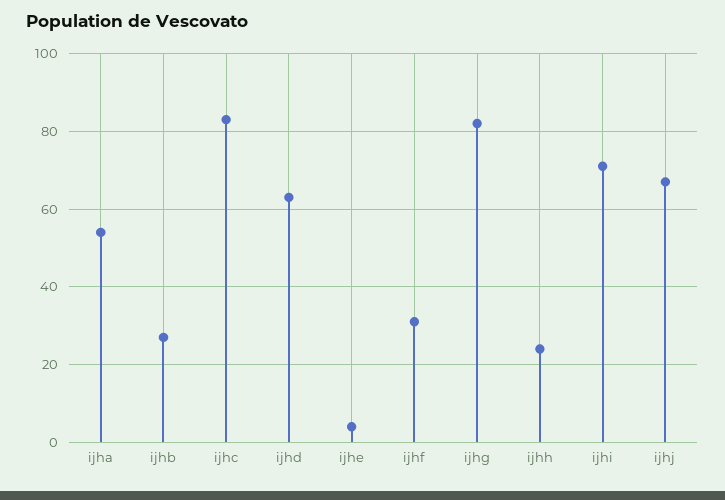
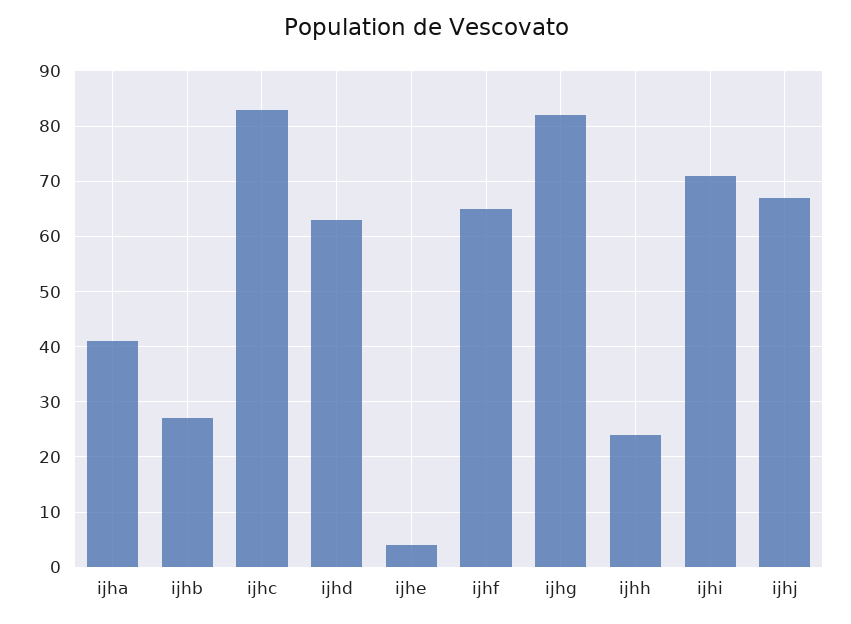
  {
-   "ijha": 55,
+   "ijha": 40,
    "ijhb": 25,
    "ijhc": 85,
    "ijhd": 65,
    "ijhe": 5,
-   "ijhf": 30,
+   "ijhf": 65,
    "ijhg": 80,
    "ijhh": 25,
    "ijhi": 70,
    "ijhj": 65
  }

